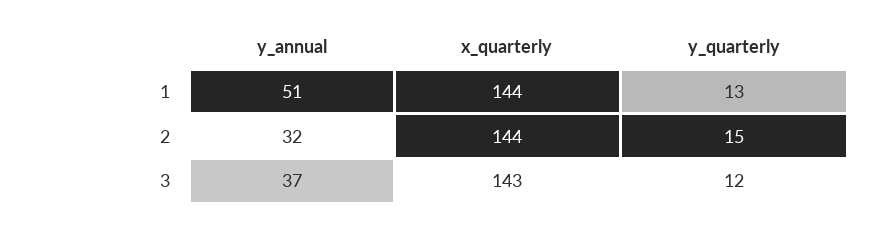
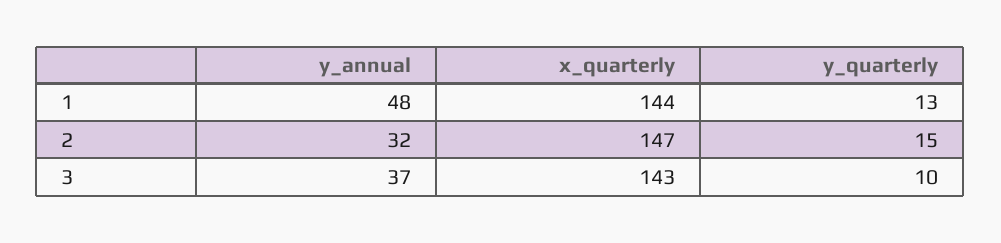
  {
    "y_annual": {
-     "1": 51,
+     "1": 48,
      "2": 32,
      "3": 37
    },
    "x_quarterly": {
      "1": 144,
-     "2": 144,
+     "2": 147,
      "3": 143
    },
    "y_quarterly": {
      "1": 13,
      "2": 15,
-     "3": 12
+     "3": 10
    }
  }

